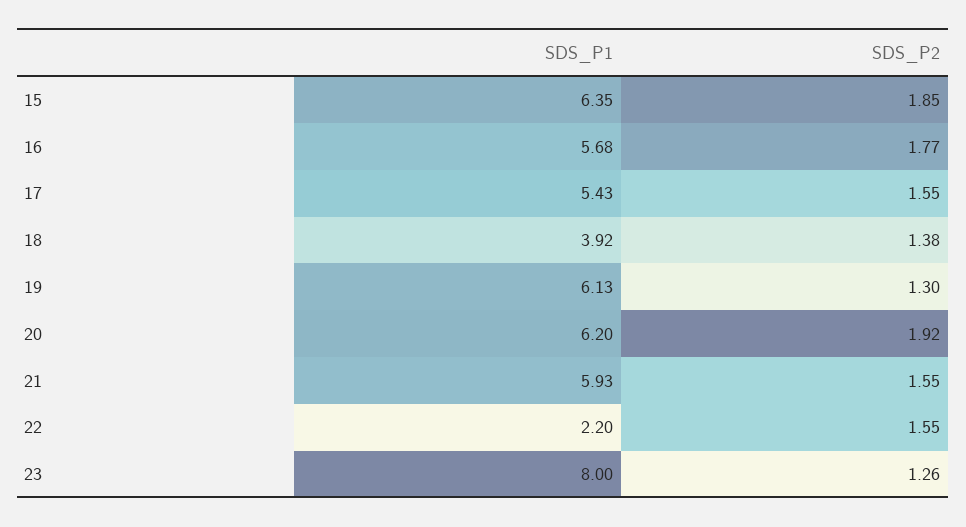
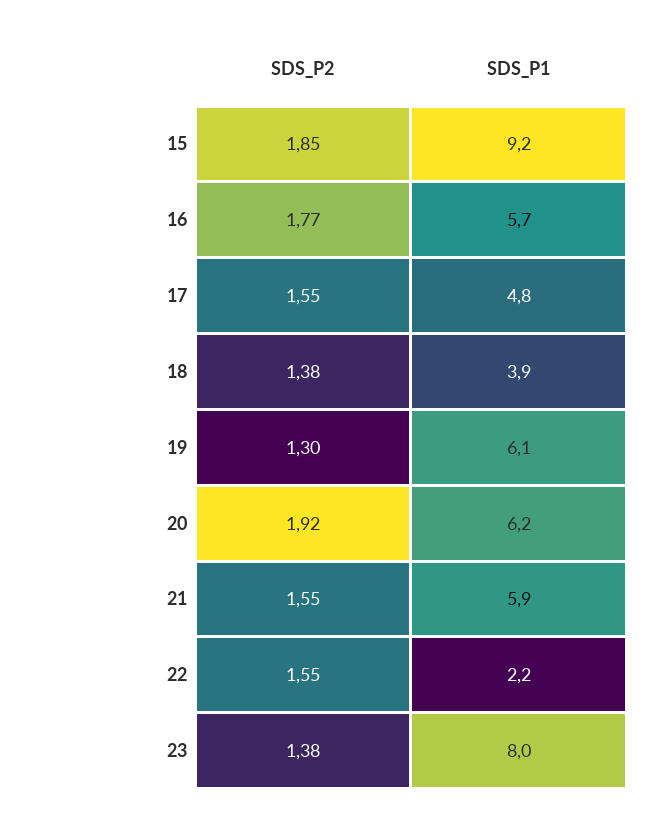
  {
    "SDS_P1": {
-     "15": 6.35,
+     "15": 9.2,
      "16": 5.68,
-     "17": 5.43,
+     "17": 4.8,
      "18": 3.92,
      "19": 6.13,
      "20": 6.2,
      "21": 5.93,
      "22": 2.2,
      "23": 8
    },
    "SDS_P2": {
      "15": 1.85,
      "16": 1.77,
      "17": 1.55,
      "18": 1.38,
      "19": 1.3,
      "20": 1.92,
      "21": 1.55,
      "22": 1.55,
-     "23": 1.26
+     "23": 1.38
    }
  }

